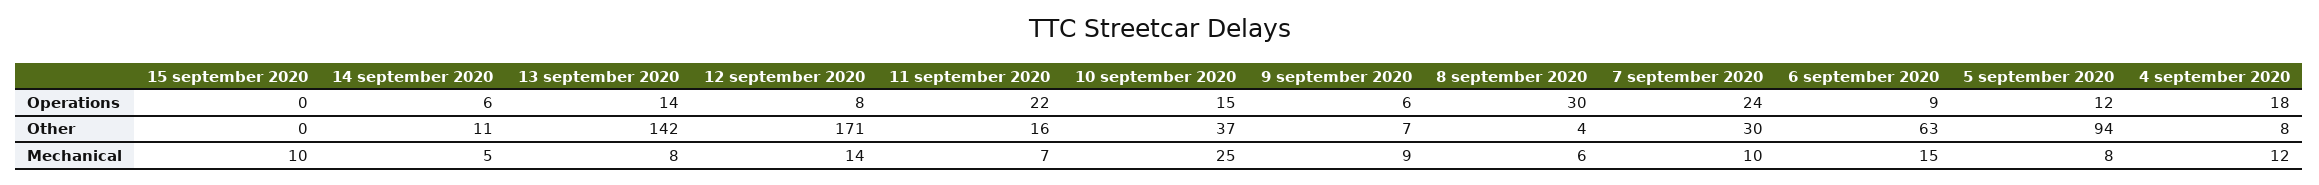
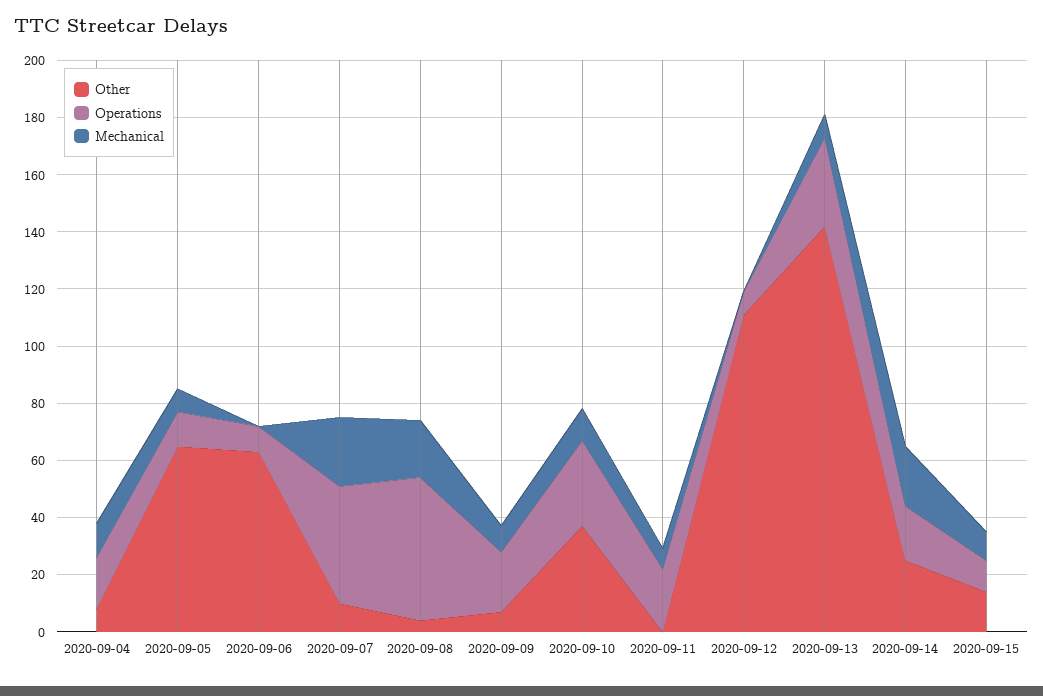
  {
    "Operations": {
-     "15 september 2020": 0,
+     "15 september 2020": 10,
-     "14 september 2020": 6,
+     "14 september 2020": 20,
-     "13 september 2020": 14,
+     "13 september 2020": 30,
      "12 september 2020": 8,
      "11 september 2020": 22,
-     "10 september 2020": 15,
+     "10 september 2020": 30,
-     "9 september 2020": 6,
+     "9 september 2020": 20,
-     "8 september 2020": 30,
+     "8 september 2020": 50,
-     "7 september 2020": 24,
+     "7 september 2020": 40,
      "6 september 2020": 9,
      "5 september 2020": 12,
      "4 september 2020": 18
    },
    "Other": {
-     "15 september 2020": 0,
+     "15 september 2020": 15,
-     "14 september 2020": 11,
+     "14 september 2020": 25,
      "13 september 2020": 142,
-     "12 september 2020": 171,
+     "12 september 2020": 110,
-     "11 september 2020": 16,
+     "11 september 2020": 0,
      "10 september 2020": 37,
      "9 september 2020": 7,
      "8 september 2020": 4,
-     "7 september 2020": 30,
+     "7 september 2020": 10,
      "6 september 2020": 63,
-     "5 september 2020": 94,
+     "5 september 2020": 65,
      "4 september 2020": 8
    },
    "Mechanical": {
      "15 september 2020": 10,
-     "14 september 2020": 5,
+     "14 september 2020": 20,
      "13 september 2020": 8,
-     "12 september 2020": 14,
+     "12 september 2020": 0,
      "11 september 2020": 7,
-     "10 september 2020": 25,
+     "10 september 2020": 10,
      "9 september 2020": 9,
-     "8 september 2020": 6,
+     "8 september 2020": 20,
-     "7 september 2020": 10,
+     "7 september 2020": 25,
-     "6 september 2020": 15,
+     "6 september 2020": 0,
      "5 september 2020": 8,
      "4 september 2020": 12
    }
  }

